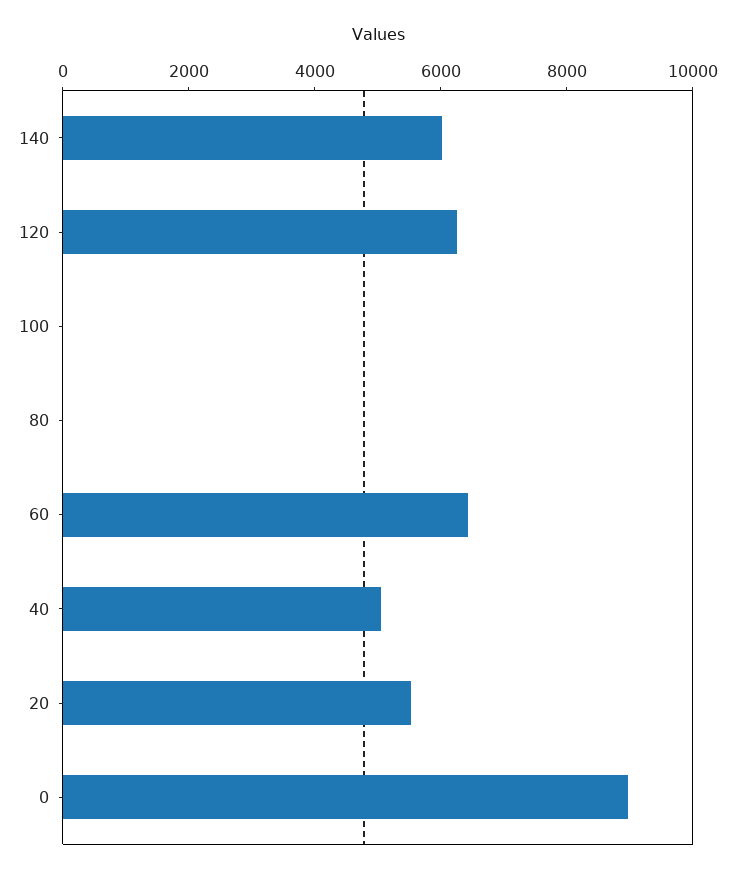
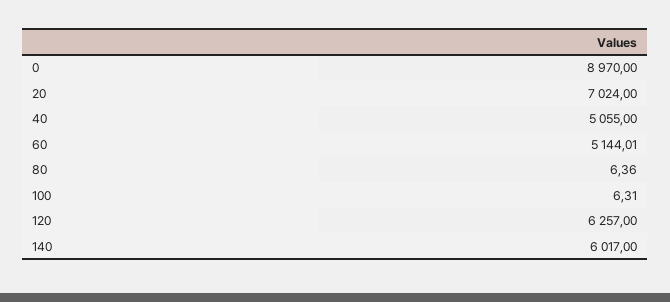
  {
    "140": 6017,
    "120": 6257,
    "100": 6.31,
    "80": 6.36,
-   "60": 6500,
+   "60": 5144.01,
    "40": 5055,
-   "20": 5500,
+   "20": 7024,
    "0": 8970
  }

